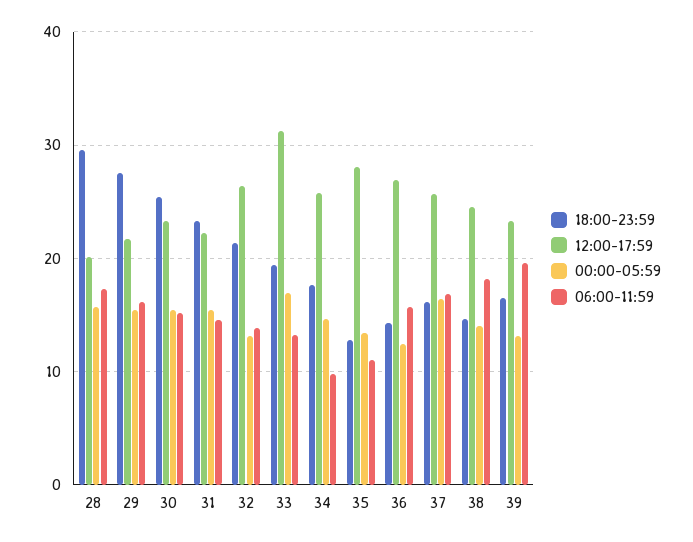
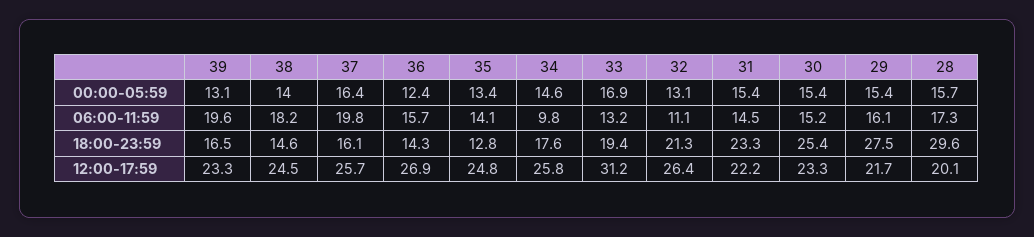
  {
    "18:00-23:59": {
      "28": 29.6,
      "29": 27.5,
      "30": 25.4,
      "31": 23.3,
      "32": 21.3,
      "33": 19.4,
      "34": 17.6,
      "35": 12.8,
      "36": 14.3,
      "37": 16.1,
      "38": 14.6,
      "39": 16.5
    },
    "12:00-17:59": {
      "28": 20.1,
      "29": 21.7,
      "30": 23.3,
      "31": 22.2,
      "32": 26.4,
      "33": 31.2,
      "34": 25.8,
-     "35": 28,
+     "35": 24.8,
      "36": 26.9,
      "37": 25.7,
      "38": 24.5,
      "39": 23.3
    },
    "00:00-05:59": {
      "28": 15.7,
      "29": 15.4,
      "30": 15.4,
      "31": 15.4,
      "32": 13.1,
      "33": 16.9,
      "34": 14.6,
      "35": 13.4,
      "36": 12.4,
      "37": 16.4,
      "38": 14,
      "39": 13.1
    },
    "06:00-11:59": {
      "28": 17.3,
      "29": 16.1,
      "30": 15.2,
      "31": 14.5,
-     "32": 14,
+     "32": 11.1,
      "33": 13.2,
      "34": 9.8,
-     "35": 11,
+     "35": 14.1,
      "36": 15.7,
-     "37": 17,
+     "37": 19.8,
      "38": 18.2,
      "39": 19.6
    }
  }

